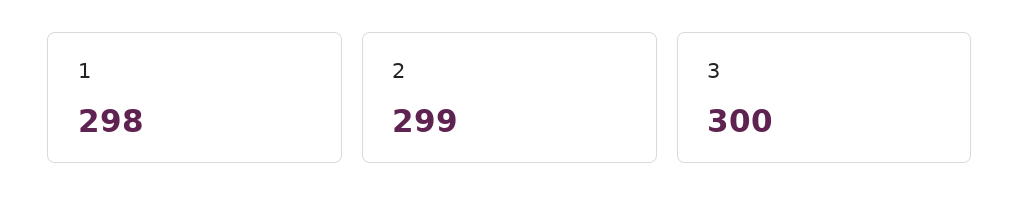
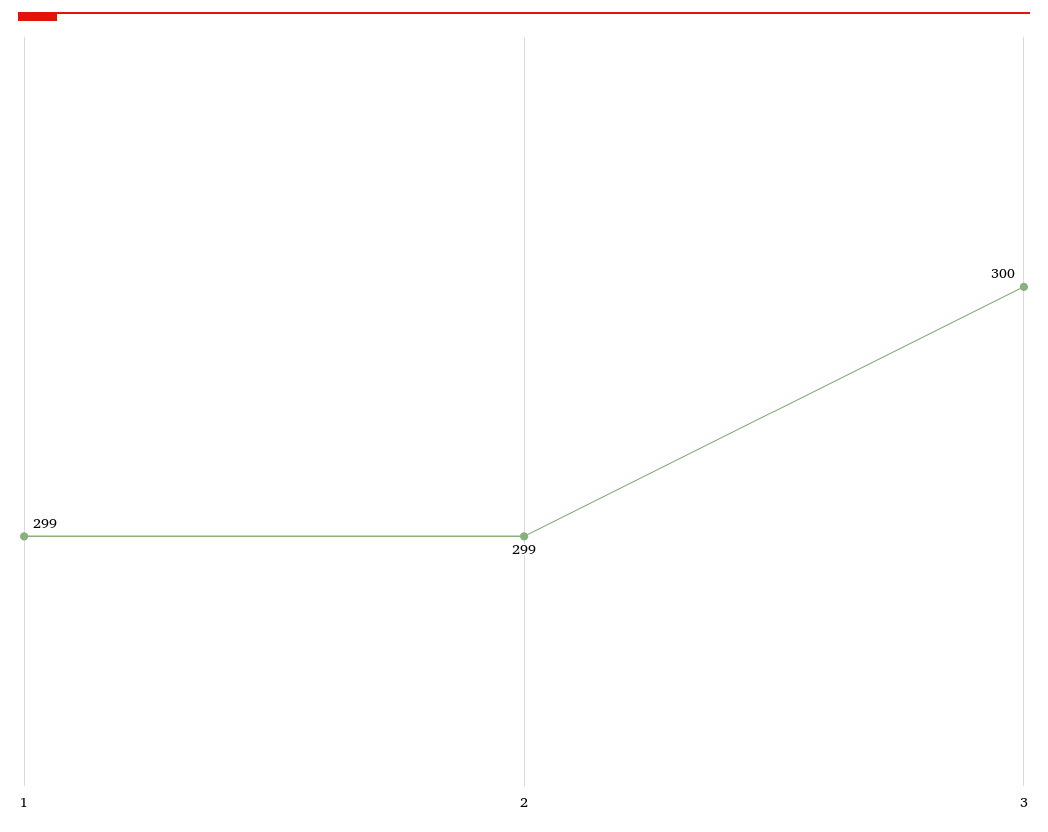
  {
-   "1": 298,
+   "1": 299,
    "2": 299,
    "3": 300
  }

